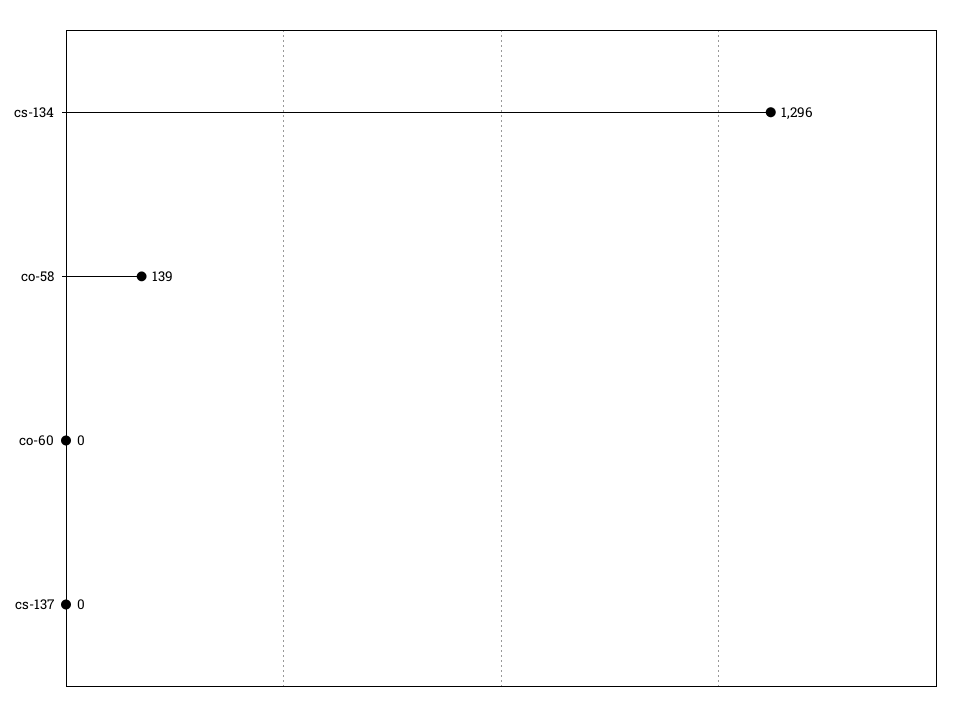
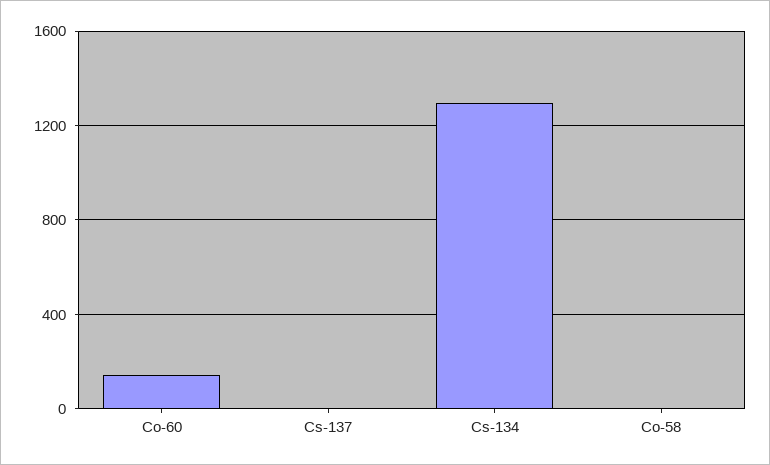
  {
    "cs-134": 1296,
-   "co-58": 139,
+   "co-58": 0,
-   "co-60": 0,
+   "co-60": 150,
    "cs-137": 0
  }

